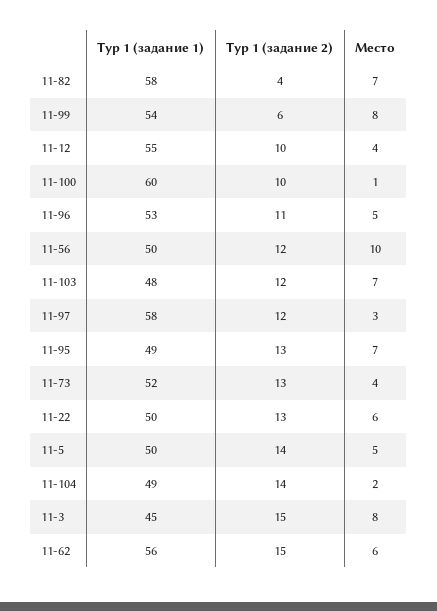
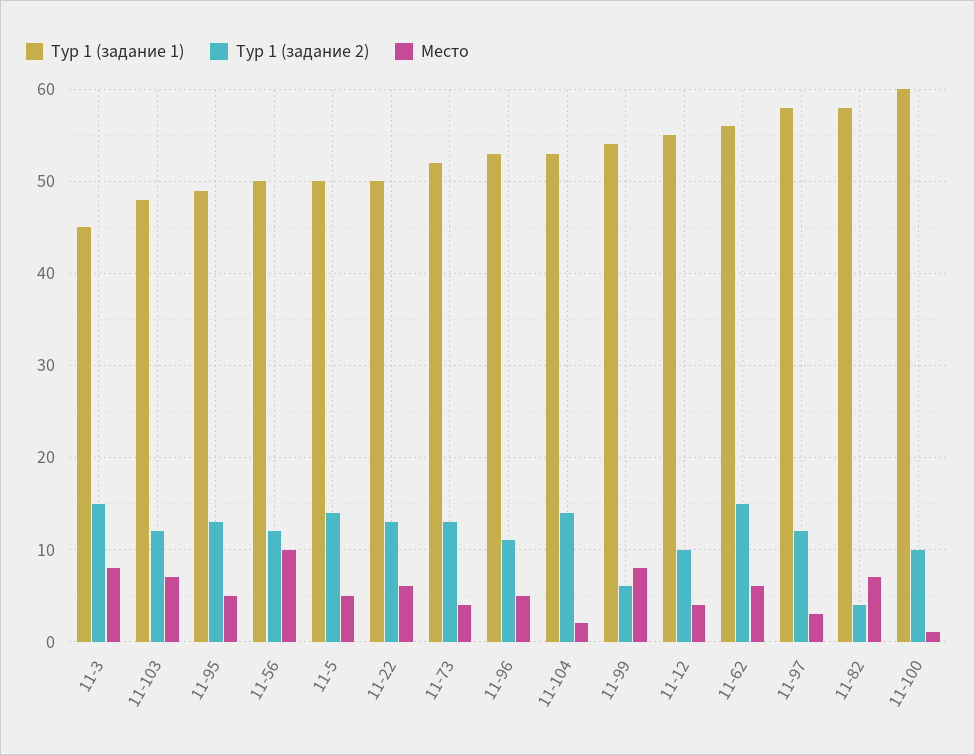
  {
    "Тур 1 (задание 1)": {
      "11-82": 58,
      "11-99": 54,
      "11-12": 55,
      "11-100": 60,
      "11-96": 53,
      "11-56": 50,
      "11-103": 48,
      "11-97": 58,
      "11-95": 49,
      "11-73": 52,
      "11-22": 50,
      "11-5": 50,
-     "11-104": 49,
+     "11-104": 53,
      "11-3": 45,
      "11-62": 56
    },
    "Тур 1 (задание 2)": {
      "11-82": 4,
      "11-99": 6,
      "11-12": 10,
      "11-100": 10,
      "11-96": 11,
      "11-56": 12,
      "11-103": 12,
      "11-97": 12,
      "11-95": 13,
      "11-73": 13,
      "11-22": 13,
      "11-5": 14,
      "11-104": 14,
      "11-3": 15,
      "11-62": 15
    },
    "Место": {
      "11-82": 7,
      "11-99": 8,
      "11-12": 4,
      "11-100": 1,
      "11-96": 5,
      "11-56": 10,
      "11-103": 7,
      "11-97": 3,
-     "11-95": 7,
+     "11-95": 5,
      "11-73": 4,
      "11-22": 6,
      "11-5": 5,
      "11-104": 2,
      "11-3": 8,
      "11-62": 6
    }
  }

